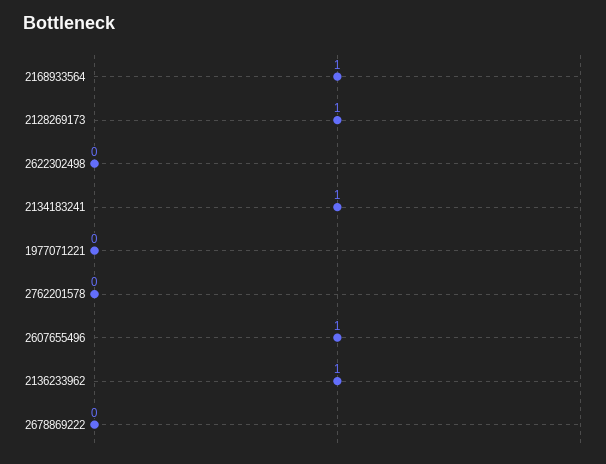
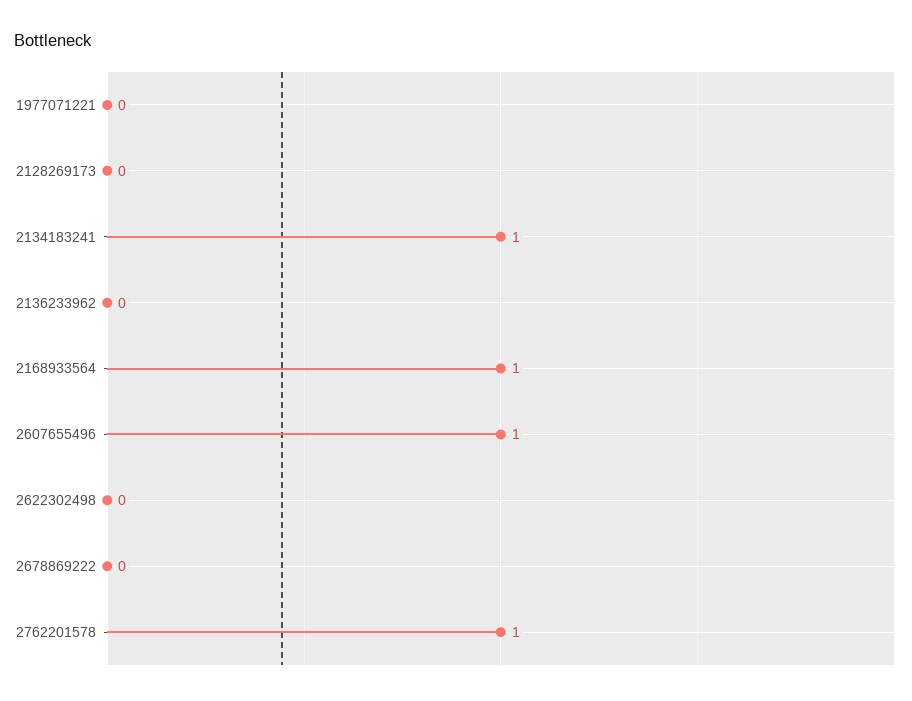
  {
    "2168933564": 1,
-   "2128269173": 1,
+   "2128269173": 0,
    "2622302498": 0,
    "2134183241": 1,
    "1977071221": 0,
-   "2762201578": 0,
+   "2762201578": 1,
    "2607655496": 1,
-   "2136233962": 1,
+   "2136233962": 0,
    "2678869222": 0
  }

